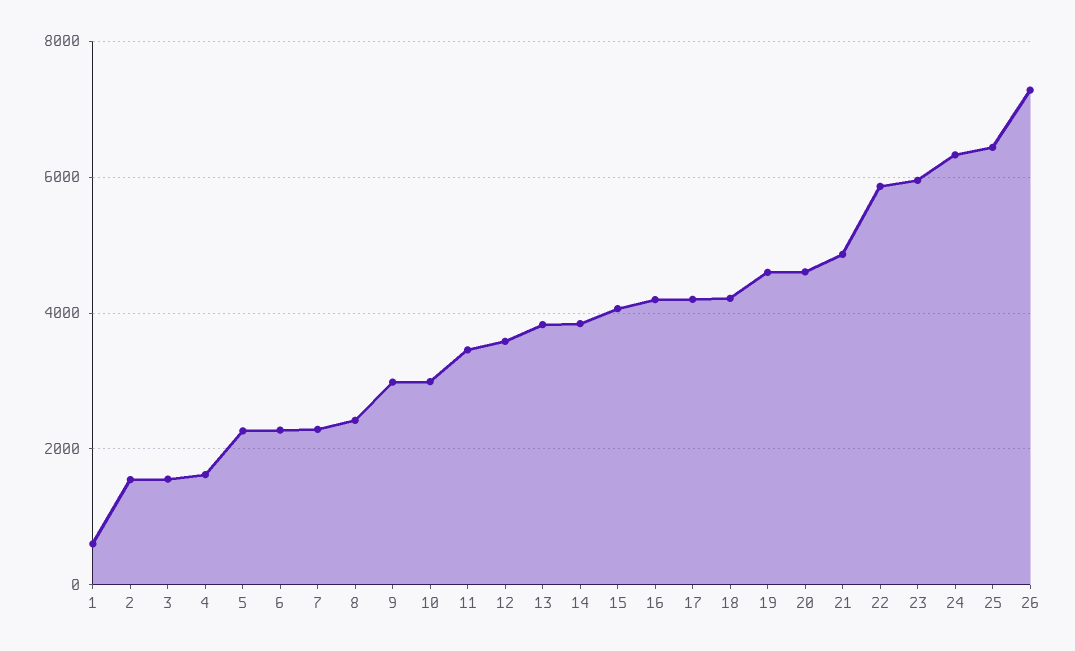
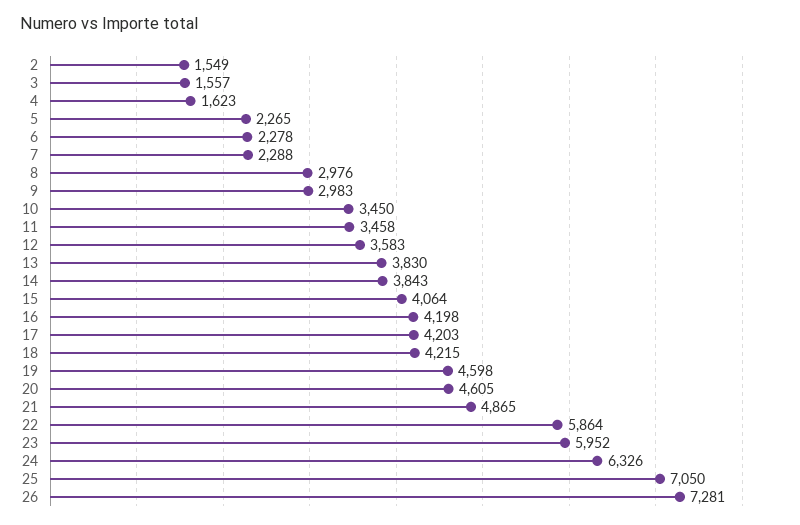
  {
-   "1": 600,
    "2": 1549,
    "3": 1557,
    "4": 1623,
    "5": 2265,
    "6": 2278,
    "7": 2288,
-   "8": 2400,
+   "8": 2976,
    "9": 2983,
-   "10": 3000,
+   "10": 3450,
    "11": 3458,
    "12": 3583,
    "13": 3830,
    "14": 3843,
    "15": 4064,
    "16": 4198,
    "17": 4203,
    "18": 4215,
    "19": 4598,
    "20": 4605,
    "21": 4865,
    "22": 5864,
    "23": 5952,
    "24": 6326,
-   "25": 6400,
+   "25": 7050,
    "26": 7281
  }

